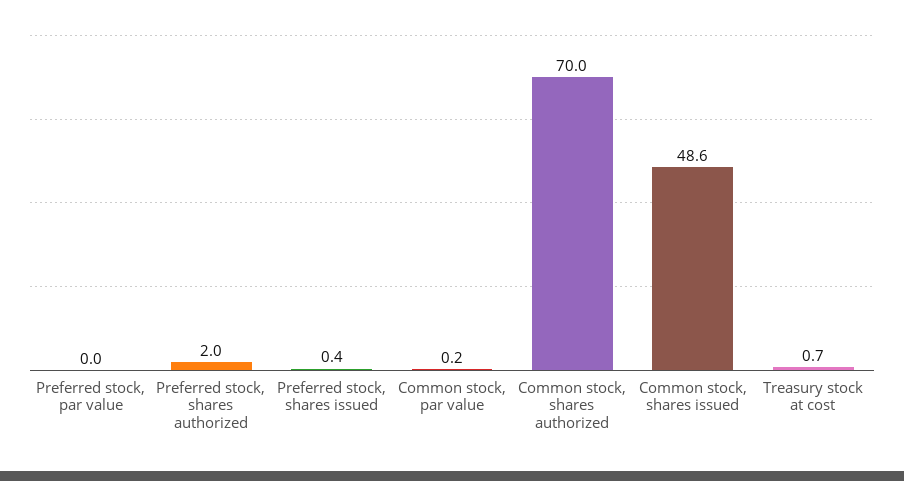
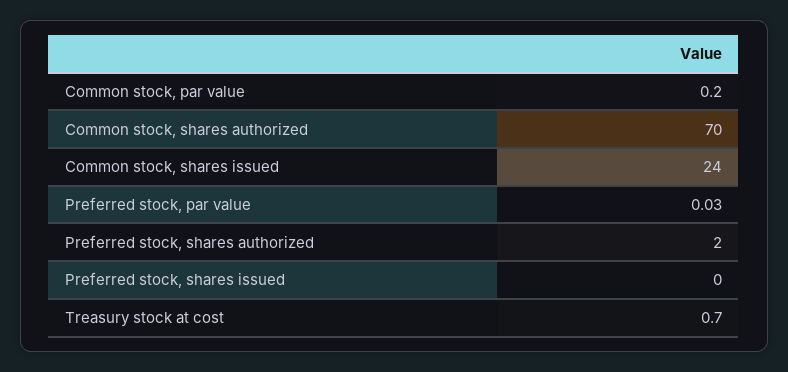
  {
    "Preferred stock, par value": 0.03,
    "Preferred stock, shares authorized": 2,
-   "Preferred stock, shares issued": 0.4,
+   "Preferred stock, shares issued": 0,
    "Common stock, par value": 0.2,
    "Common stock, shares authorized": 70,
-   "Common stock, shares issued": 48.6,
+   "Common stock, shares issued": 24,
    "Treasury stock at cost": 0.7
  }

